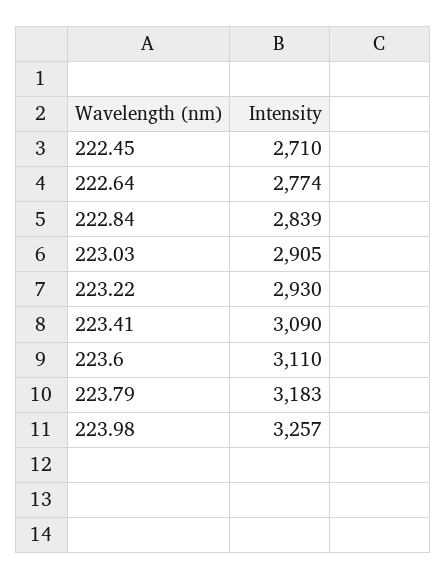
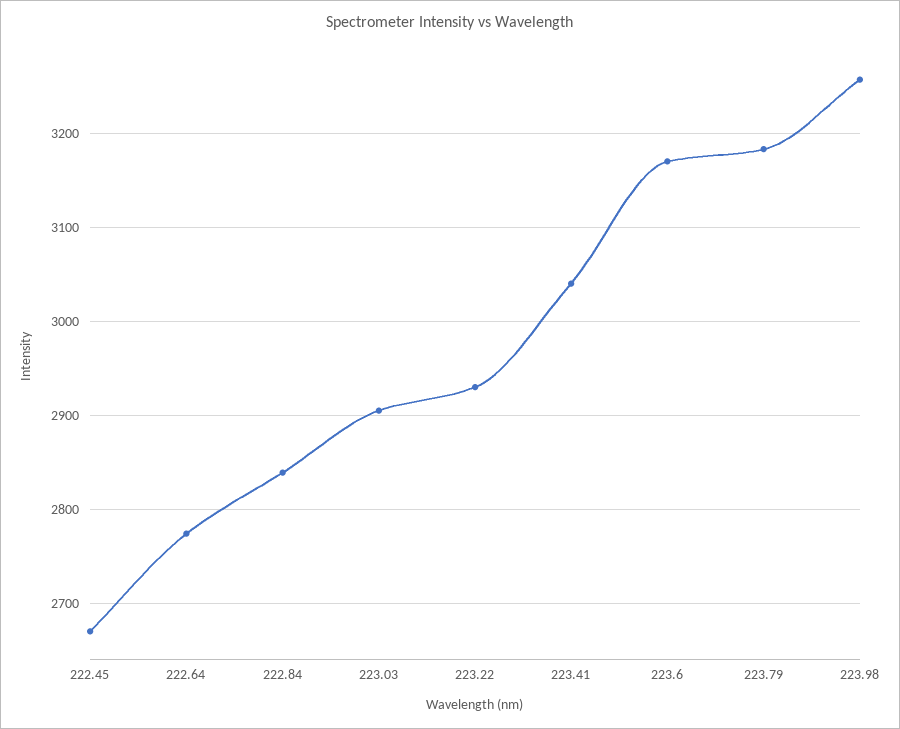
  {
-   "222.45": 2710,
+   "222.45": 2670,
    "222.64": 2774,
    "222.84": 2839,
    "223.03": 2905,
    "223.22": 2930,
-   "223.41": 3090,
+   "223.41": 3040,
-   "223.6": 3110,
+   "223.6": 3170,
    "223.79": 3183,
    "223.98": 3257
  }

